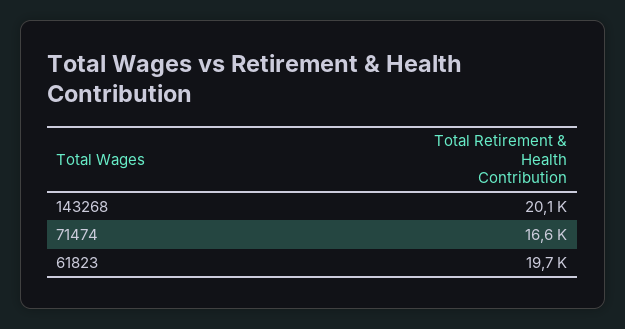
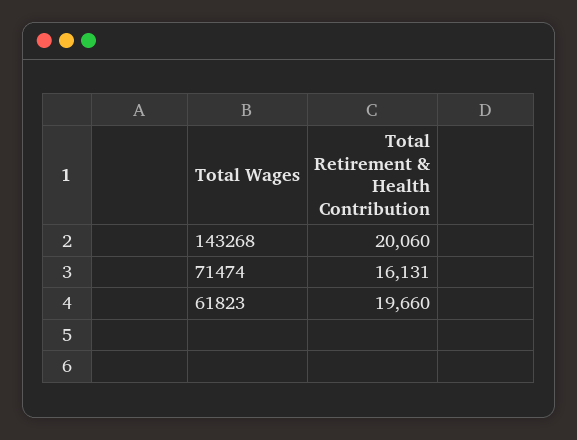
  {
    "143268": 20060,
-   "71474": 16600,
+   "71474": 16131,
    "61823": 19660
  }

